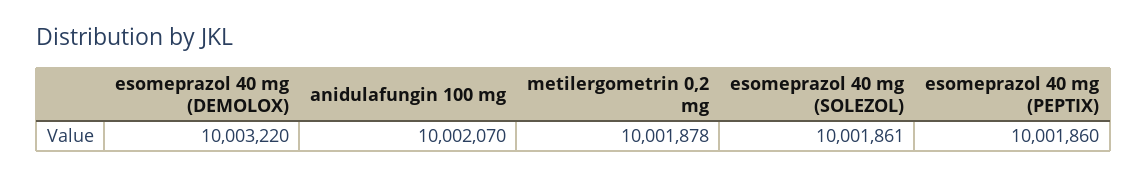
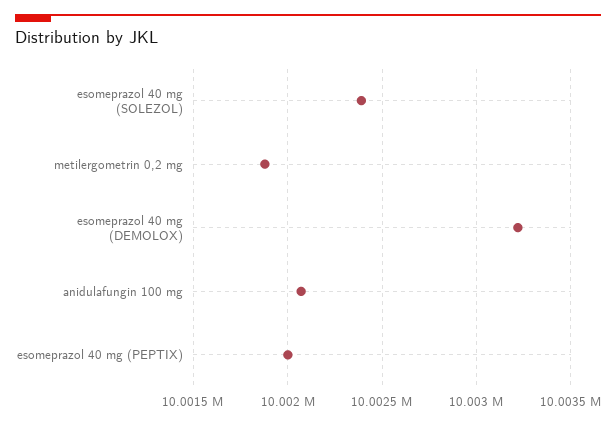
  {
    "esomeprazol 40 mg (DEMOLOX)": 10003220,
    "anidulafungin 100 mg": 10002070,
    "metilergometrin 0,2 mg": 10001878,
-   "esomeprazol 40 mg (SOLEZOL)": 10001861,
+   "esomeprazol 40 mg (SOLEZOL)": 10002400,
-   "esomeprazol 40 mg (PEPTIX)": 10001860
+   "esomeprazol 40 mg (PEPTIX)": 10002000
  }

